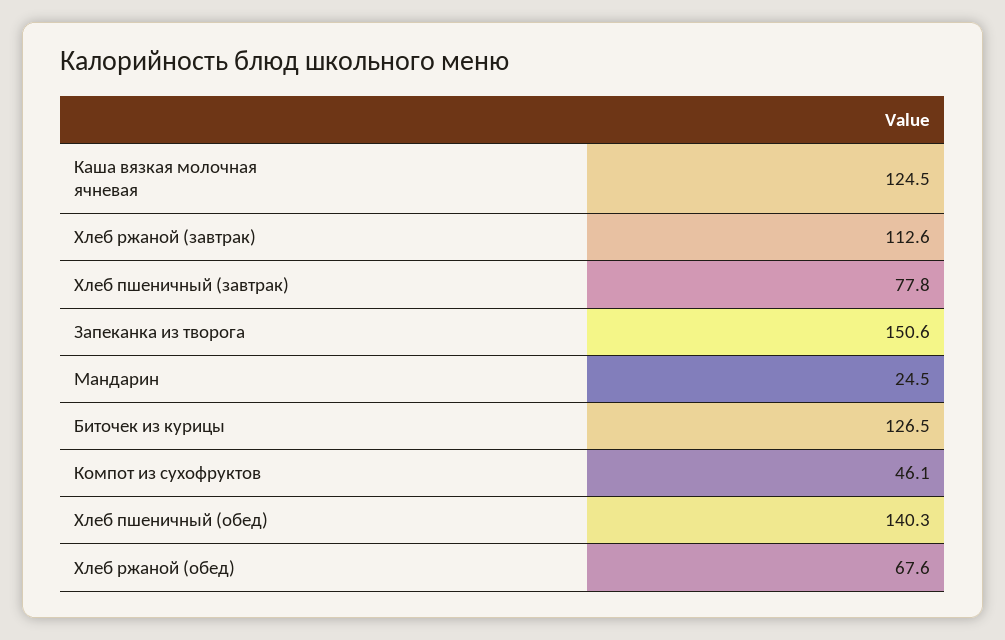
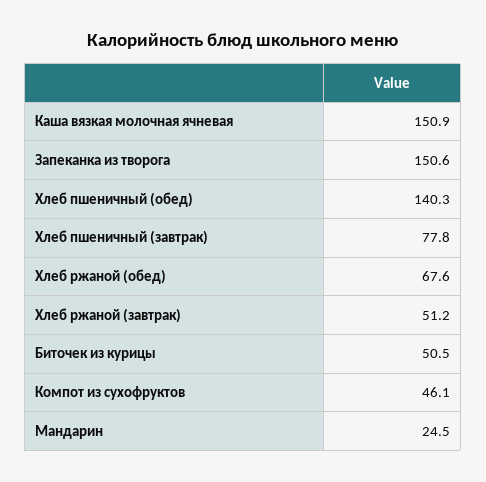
  {
-   "Каша вязкая молочная ячневая": 124.5,
+   "Каша вязкая молочная ячневая": 150.9,
-   "Хлеб ржаной (завтрак)": 112.6,
+   "Хлеб ржаной (завтрак)": 51.2,
    "Хлеб пшеничный (завтрак)": 77.8,
    "Запеканка из творога": 150.6,
    "Мандарин": 24.5,
-   "Биточек из курицы": 126.5,
+   "Биточек из курицы": 50.5,
    "Компот из сухофруктов": 46.1,
    "Хлеб пшеничный (обед)": 140.3,
    "Хлеб ржаной (обед)": 67.6
  }

